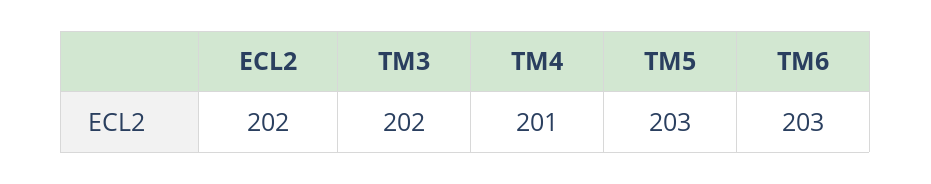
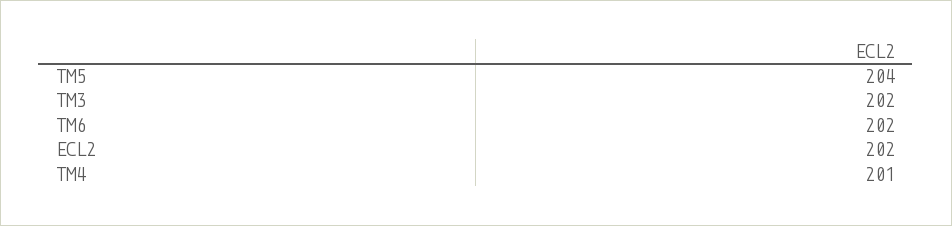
  {
    "ECL2": 202,
    "TM3": 202,
    "TM4": 201,
-   "TM5": 203,
+   "TM5": 204,
-   "TM6": 203
+   "TM6": 202
  }

